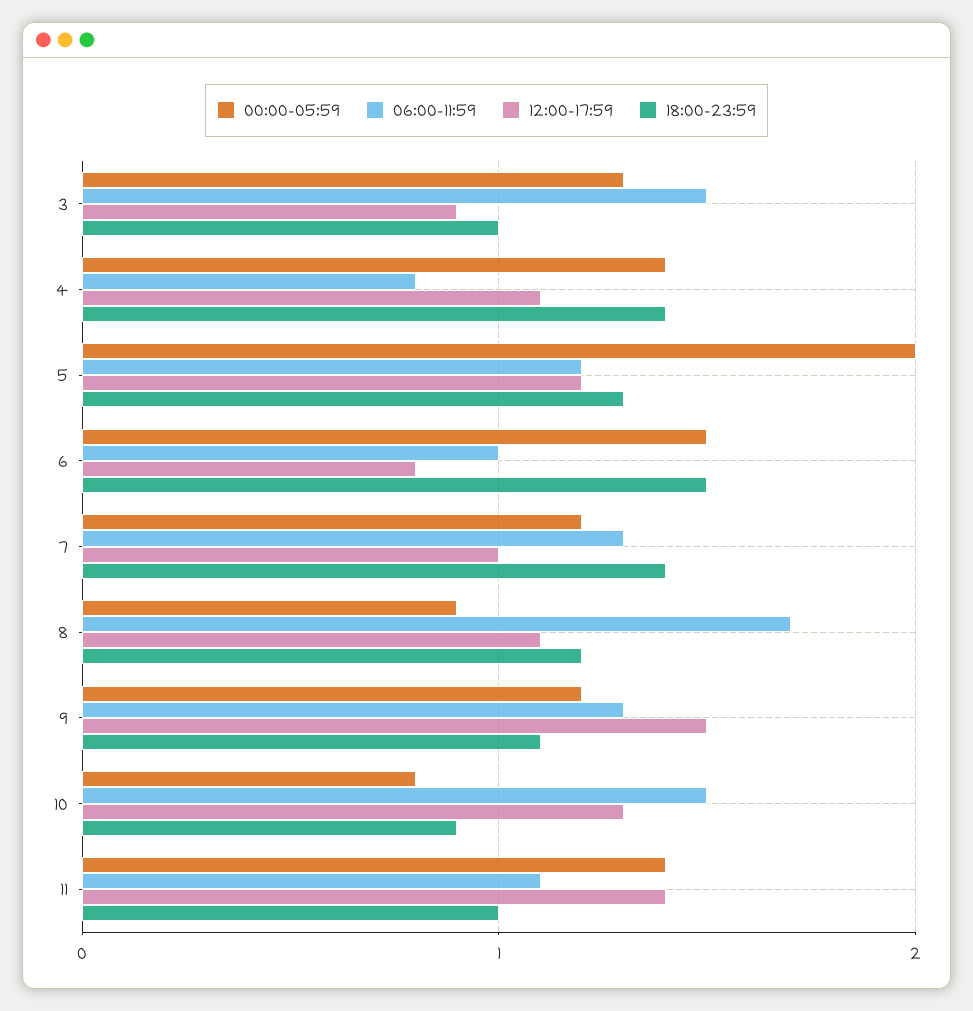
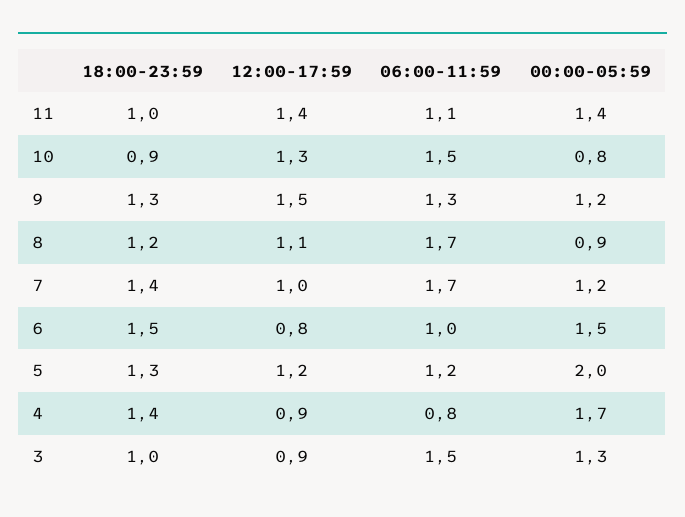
  {
    "00:00-05:59": {
      "3": 1.3,
-     "4": 1.4,
+     "4": 1.7,
      "5": 2,
      "6": 1.5,
      "7": 1.2,
      "8": 0.9,
      "9": 1.2,
      "10": 0.8,
      "11": 1.4
    },
    "06:00-11:59": {
      "3": 1.5,
      "4": 0.8,
      "5": 1.2,
      "6": 1,
-     "7": 1.3,
+     "7": 1.7,
      "8": 1.7,
      "9": 1.3,
      "10": 1.5,
      "11": 1.1
    },
    "12:00-17:59": {
      "3": 0.9,
-     "4": 1.1,
+     "4": 0.9,
      "5": 1.2,
      "6": 0.8,
      "7": 1,
      "8": 1.1,
      "9": 1.5,
      "10": 1.3,
      "11": 1.4
    },
    "18:00-23:59": {
      "3": 1,
      "4": 1.4,
      "5": 1.3,
      "6": 1.5,
      "7": 1.4,
      "8": 1.2,
-     "9": 1.1,
+     "9": 1.3,
      "10": 0.9,
      "11": 1
    }
  }

